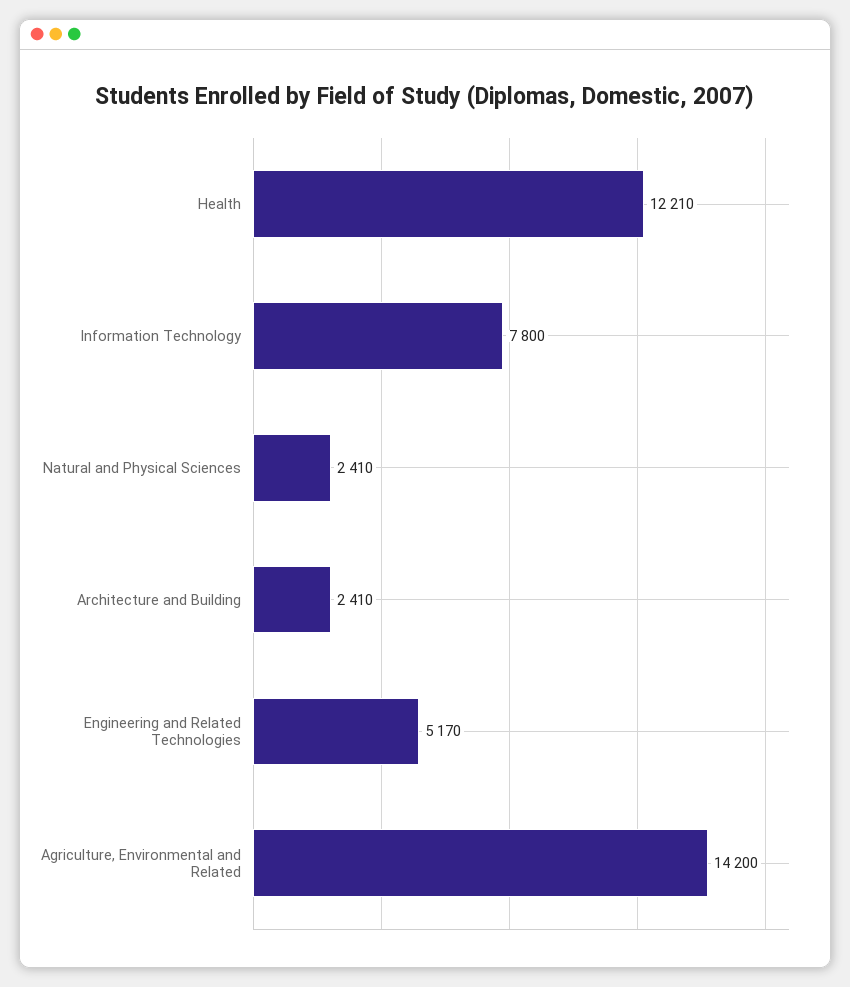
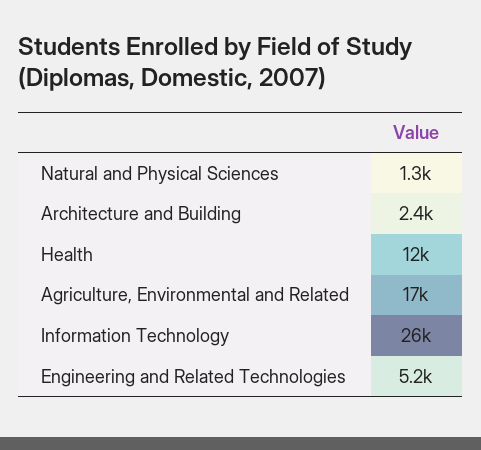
  {
    "Health": 12210,
-   "Information Technology": 7800,
+   "Information Technology": 26000,
-   "Natural and Physical Sciences": 2410,
+   "Natural and Physical Sciences": 1300,
    "Architecture and Building": 2410,
    "Engineering and Related Technologies": 5170,
-   "Agriculture, Environmental and Related": 14200
+   "Agriculture, Environmental and Related": 17000
  }

